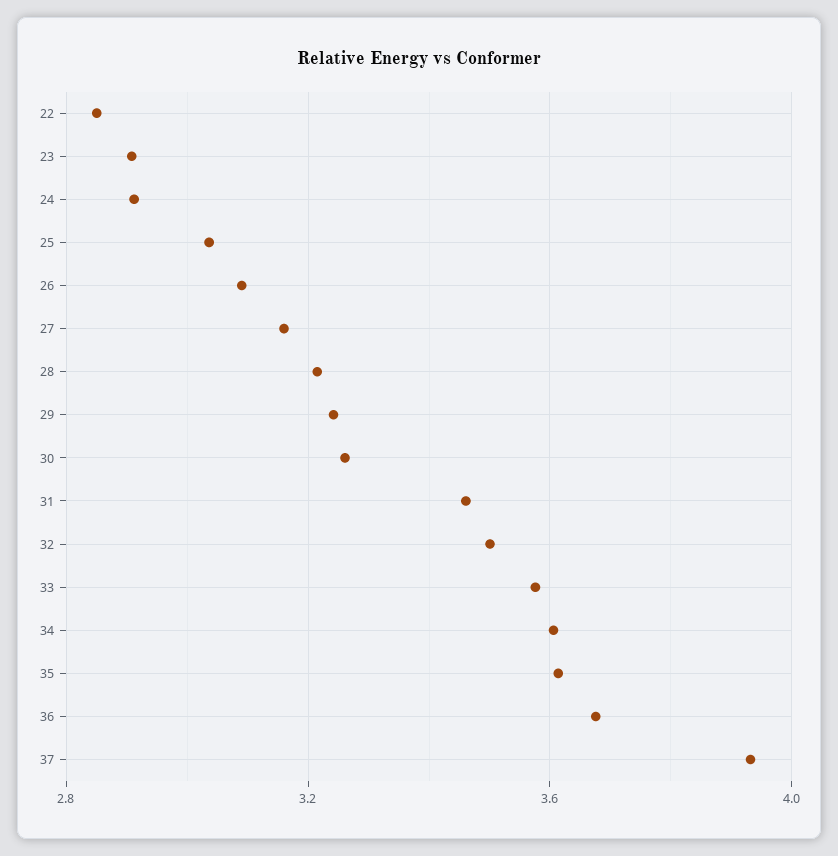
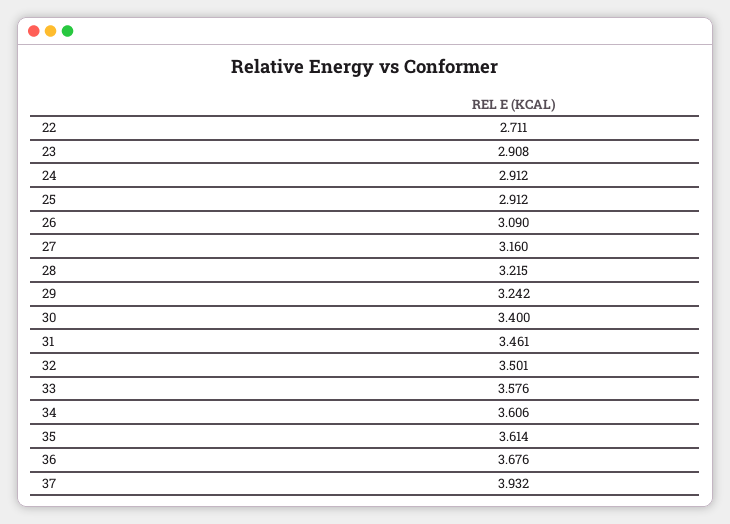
  {
-   "22": 2.85,
+   "22": 2.711,
    "23": 2.908,
    "24": 2.912,
-   "25": 3.05,
+   "25": 2.912,
    "26": 3.09,
    "27": 3.16,
    "28": 3.215,
    "29": 3.242,
-   "30": 3.25,
+   "30": 3.4,
    "31": 3.461,
    "32": 3.501,
    "33": 3.576,
    "34": 3.606,
    "35": 3.614,
    "36": 3.676,
    "37": 3.932
  }

